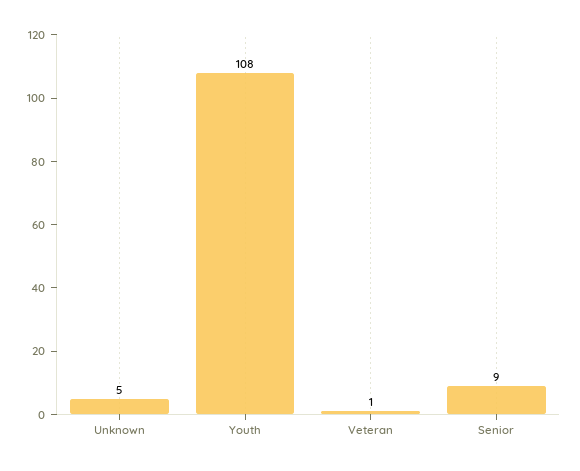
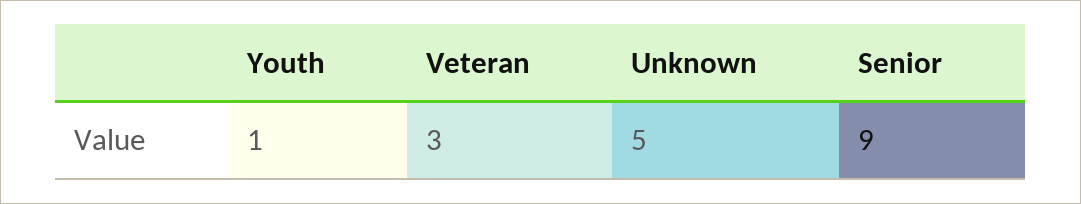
  {
    "Unknown": 5,
-   "Youth": 108,
+   "Youth": 1,
-   "Veteran": 1,
+   "Veteran": 3,
    "Senior": 9
  }

